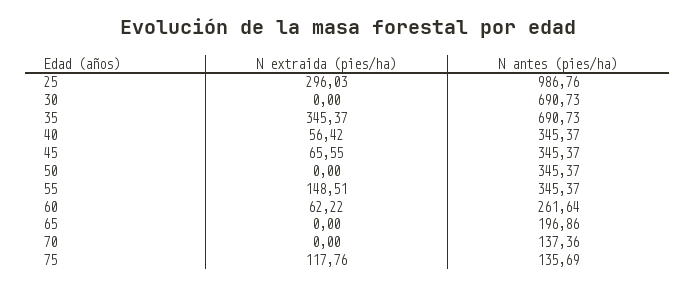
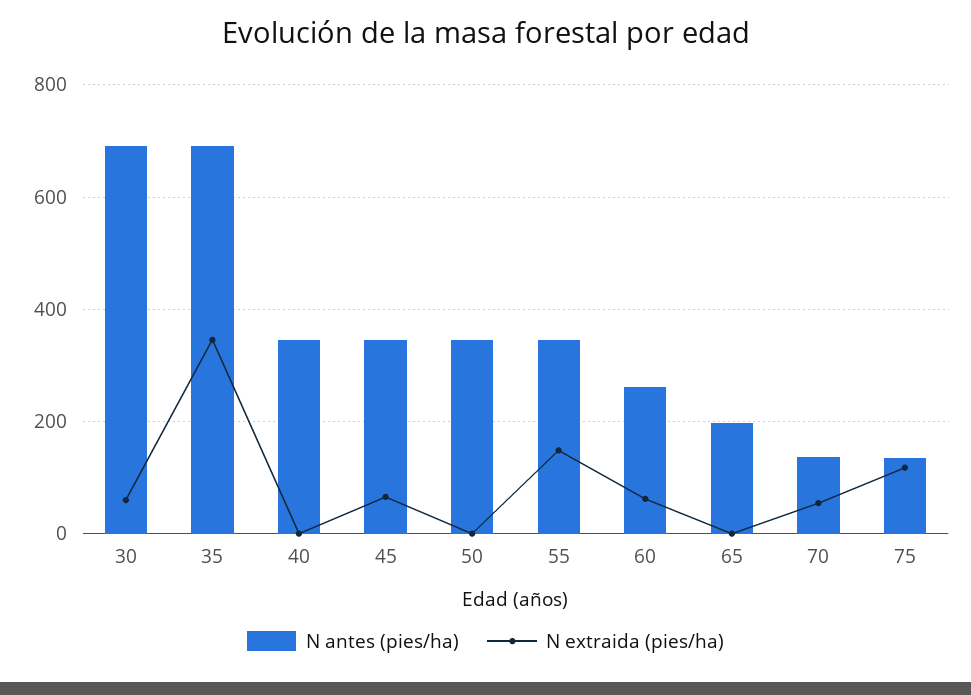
  {
    "N extraida (pies/ha)": {
-     "25": 296.03,
-     "30": 0,
+     "30": 60,
      "35": 345.37,
-     "40": 56.42,
+     "40": 0,
      "45": 65.55,
      "50": 0,
      "55": 148.51,
      "60": 62.22,
      "65": 0,
-     "70": 0,
+     "70": 60,
      "75": 117.76
    },
    "N antes (pies/ha)": {
-     "25": 986.76,
      "30": 690.73,
      "35": 690.73,
      "40": 345.37,
      "45": 345.37,
      "50": 345.37,
      "55": 345.37,
      "60": 261.64,
      "65": 196.86,
      "70": 137.36,
      "75": 135.69
    }
  }

